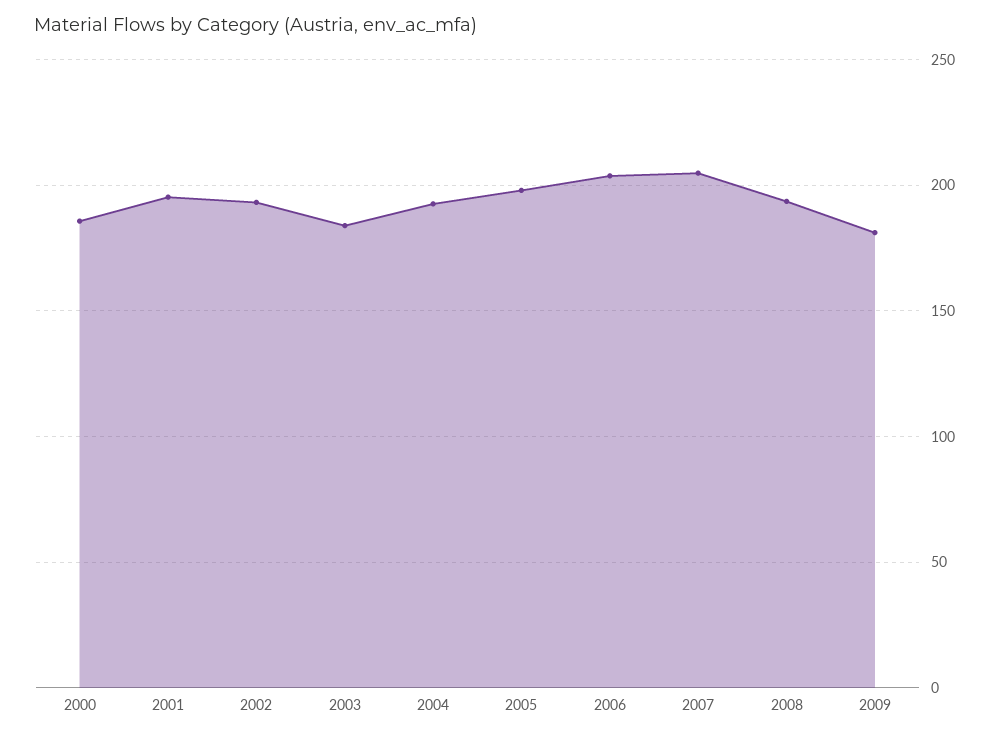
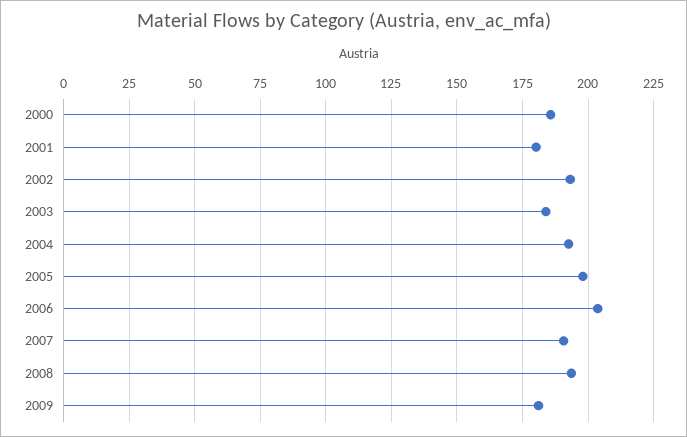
  {
    "2000": 185,
-   "2001": 195,
+   "2001": 180,
    "2002": 192.5,
    "2003": 185,
    "2004": 192.5,
    "2005": 197.5,
    "2006": 202.5,
-   "2007": 205,
+   "2007": 190,
    "2008": 192.5,
    "2009": 180
  }

